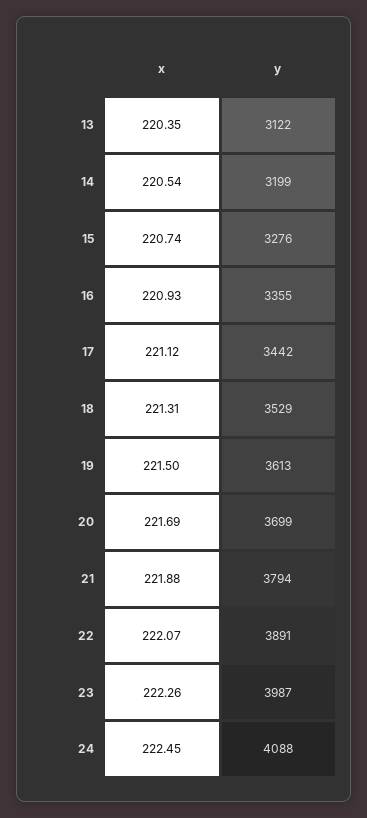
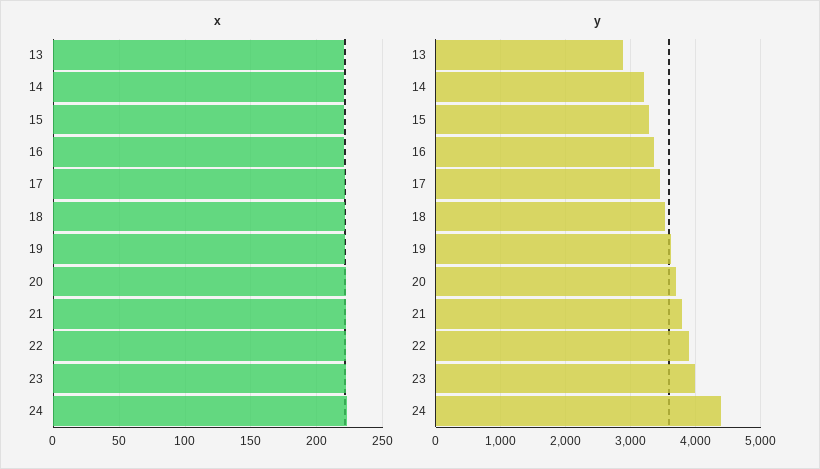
  {
    "x": {
      "13": 220.35,
      "14": 220.54,
      "15": 220.74,
      "16": 220.93,
      "17": 221.12,
      "18": 221.31,
      "19": 221.5,
      "20": 221.69,
      "21": 221.88,
      "22": 222.07,
      "23": 222.26,
      "24": 222.45
    },
    "y": {
-     "13": 3122,
+     "13": 2900,
      "14": 3199,
      "15": 3276,
      "16": 3355,
      "17": 3442,
      "18": 3529,
      "19": 3613,
      "20": 3699,
      "21": 3794,
      "22": 3891,
      "23": 3987,
-     "24": 4088
+     "24": 4400
    }
  }

